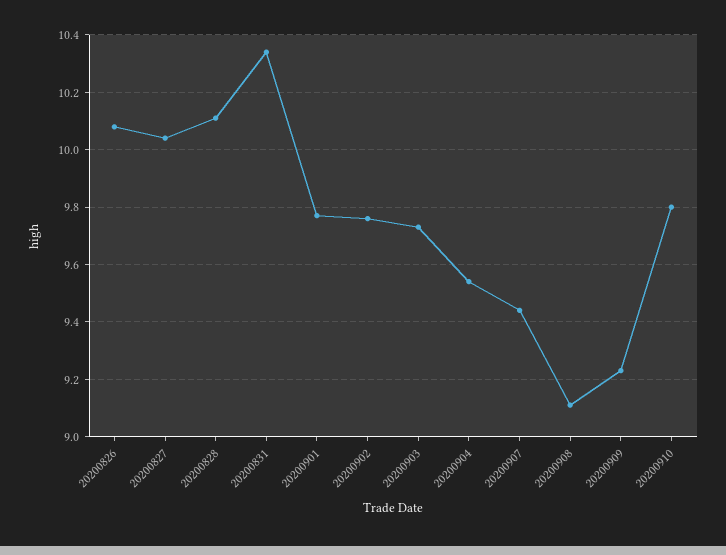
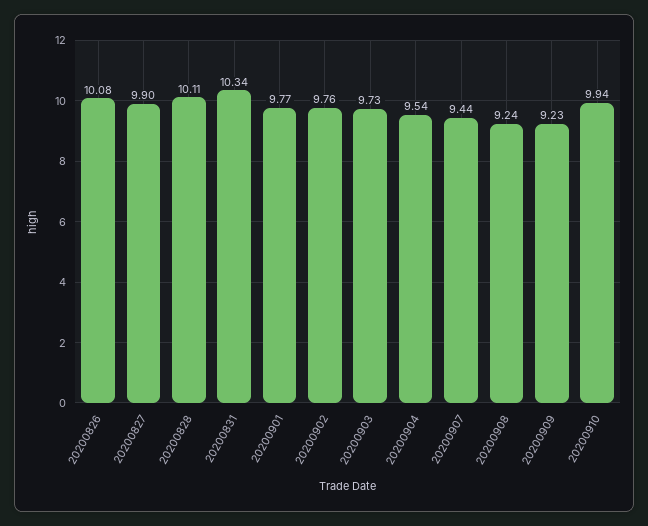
  {
    "20200826": 10.08,
-   "20200827": 10.05,
+   "20200827": 9.9,
    "20200828": 10.11,
    "20200831": 10.34,
    "20200901": 9.77,
    "20200902": 9.76,
    "20200903": 9.73,
    "20200904": 9.54,
    "20200907": 9.44,
-   "20200908": 9.1,
+   "20200908": 9.24,
    "20200909": 9.23,
-   "20200910": 9.8
+   "20200910": 9.94
  }

